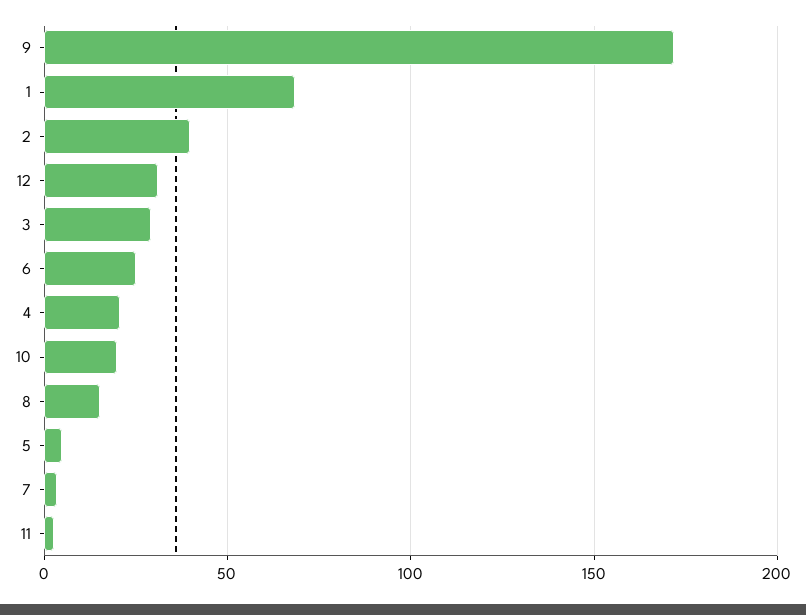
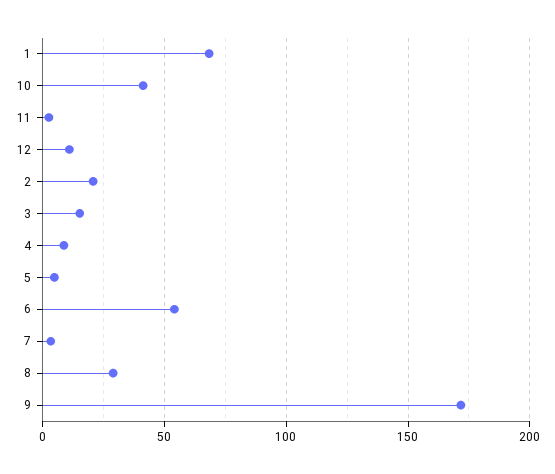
  {
    "9": 170,
    "1": 70,
-   "2": 40,
+   "2": 20,
-   "12": 30,
+   "12": 10,
-   "3": 30,
+   "3": 15,
-   "6": 25,
+   "6": 55,
-   "4": 20,
+   "4": 10,
-   "10": 20,
+   "10": 40,
-   "8": 15,
+   "8": 30,
    "5": 5,
    "7": 5,
    "11": 5
  }

